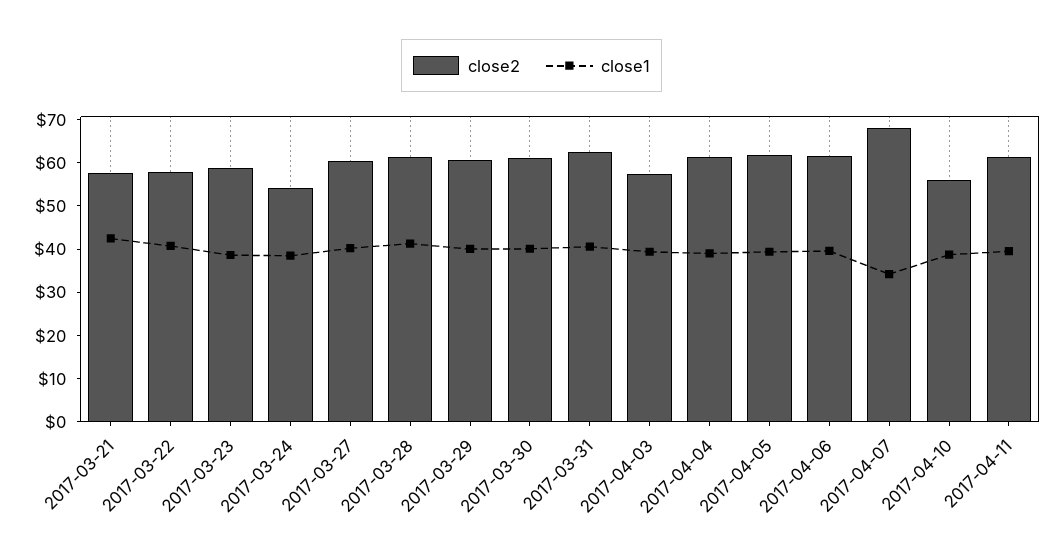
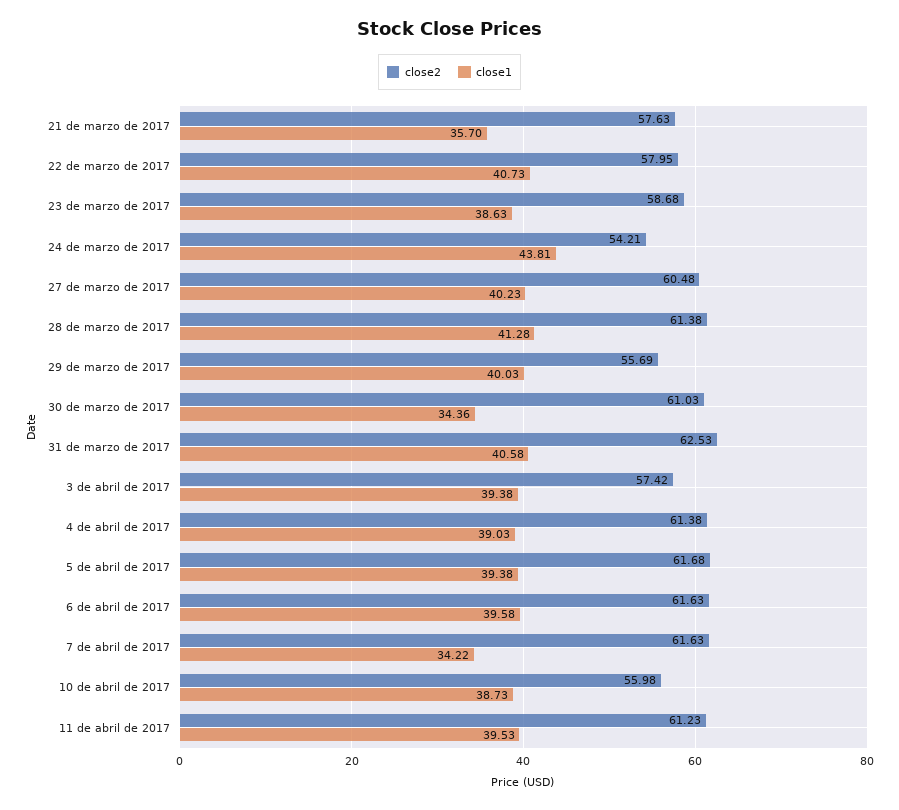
  {
    "close2": {
      "2017-03-21": 57.63,
      "2017-03-22": 57.95,
      "2017-03-23": 58.68,
      "2017-03-24": 54.21,
      "2017-03-27": 60.48,
      "2017-03-28": 61.38,
-     "2017-03-29": 60,
+     "2017-03-29": 55.69,
      "2017-03-30": 61.03,
      "2017-03-31": 62.53,
      "2017-04-03": 57.42,
      "2017-04-04": 61.38,
      "2017-04-05": 61.68,
      "2017-04-06": 61.63,
-     "2017-04-07": 68,
+     "2017-04-07": 61.63,
      "2017-04-10": 55.98,
      "2017-04-11": 61.23
    },
    "close1": {
-     "2017-03-21": 42,
+     "2017-03-21": 35.7,
      "2017-03-22": 40.73,
      "2017-03-23": 38.63,
-     "2017-03-24": 38,
+     "2017-03-24": 43.81,
      "2017-03-27": 40.23,
      "2017-03-28": 41.28,
      "2017-03-29": 40.03,
-     "2017-03-30": 40,
+     "2017-03-30": 34.36,
      "2017-03-31": 40.58,
      "2017-04-03": 39.38,
      "2017-04-04": 39.03,
      "2017-04-05": 39.38,
      "2017-04-06": 39.58,
      "2017-04-07": 34.22,
      "2017-04-10": 38.73,
      "2017-04-11": 39.53
    }
  }

